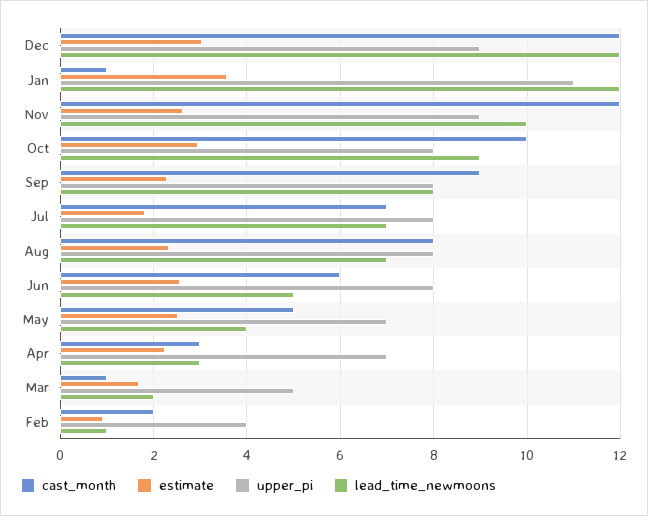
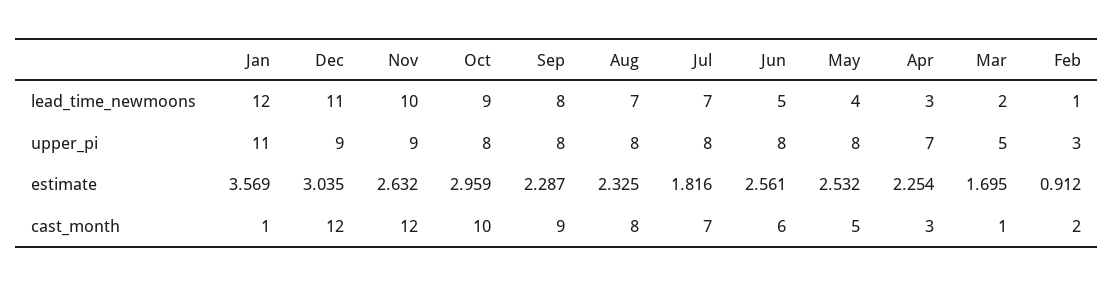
  {
    "cast_month": {
      "Dec": 12,
      "Jan": 1,
      "Nov": 12,
      "Oct": 10,
      "Sep": 9,
      "Jul": 7,
      "Aug": 8,
      "Jun": 6,
      "May": 5,
      "Apr": 3,
      "Mar": 1,
      "Feb": 2
    },
    "estimate": {
      "Dec": 3.035,
      "Jan": 3.569,
      "Nov": 2.632,
      "Oct": 2.959,
      "Sep": 2.287,
      "Jul": 1.816,
      "Aug": 2.325,
      "Jun": 2.561,
      "May": 2.532,
      "Apr": 2.254,
      "Mar": 1.695,
      "Feb": 0.912
    },
    "upper_pi": {
      "Dec": 9,
      "Jan": 11,
      "Nov": 9,
      "Oct": 8,
      "Sep": 8,
      "Jul": 8,
      "Aug": 8,
      "Jun": 8,
-     "May": 7,
+     "May": 8,
      "Apr": 7,
      "Mar": 5,
-     "Feb": 4
+     "Feb": 3
    },
    "lead_time_newmoons": {
-     "Dec": 12,
+     "Dec": 11,
      "Jan": 12,
      "Nov": 10,
      "Oct": 9,
      "Sep": 8,
      "Jul": 7,
      "Aug": 7,
      "Jun": 5,
      "May": 4,
      "Apr": 3,
      "Mar": 2,
      "Feb": 1
    }
  }

